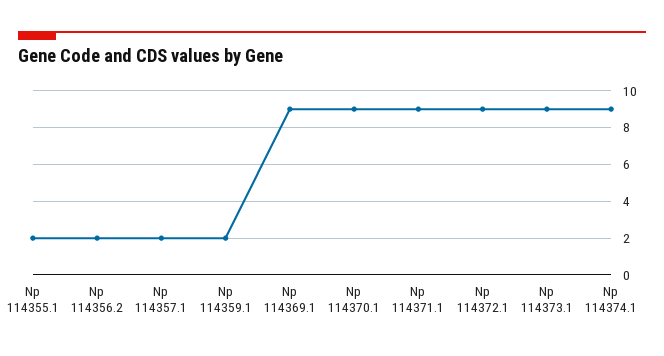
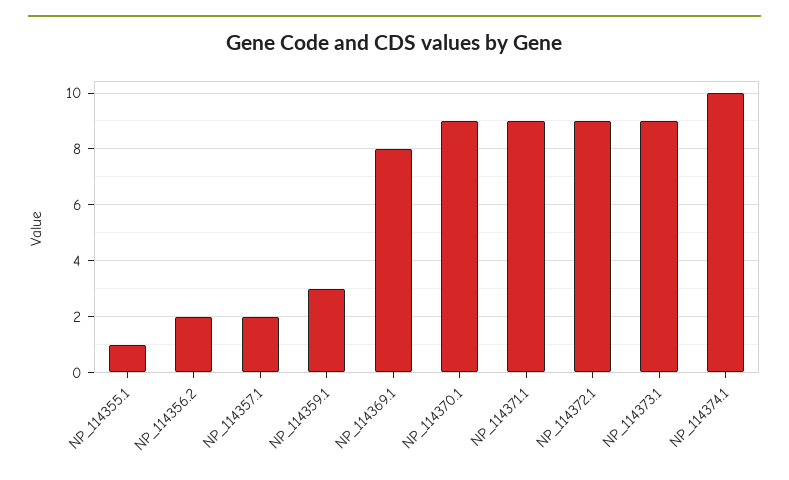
  {
-   "Np 114355.1": 2,
+   "Np 114355.1": 1,
    "Np 114356.2": 2,
    "Np 114357.1": 2,
-   "Np 114359.1": 2,
+   "Np 114359.1": 3,
-   "Np 114369.1": 9,
+   "Np 114369.1": 8,
    "Np 114370.1": 9,
    "Np 114371.1": 9,
    "Np 114372.1": 9,
    "Np 114373.1": 9,
-   "Np 114374.1": 9
+   "Np 114374.1": 10
  }

